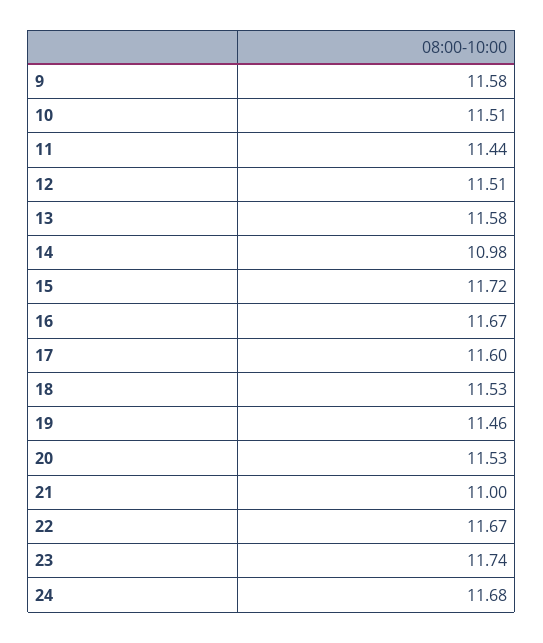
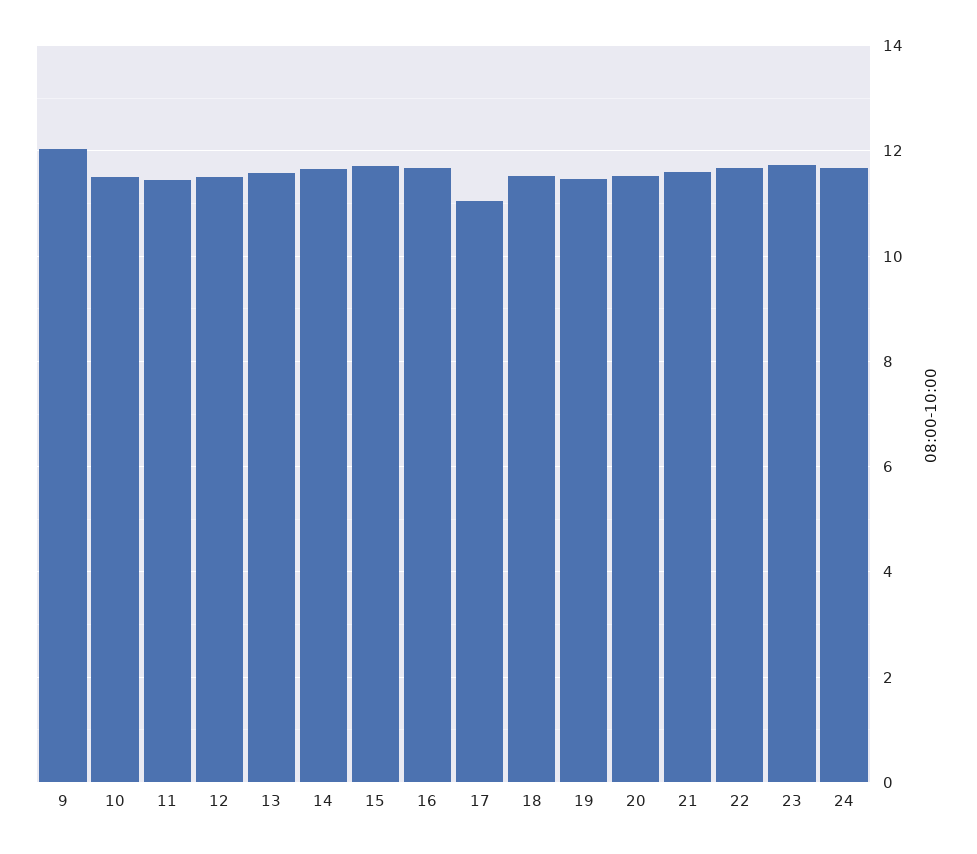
  {
-   "9": 11.58,
+   "9": 12,
    "10": 11.51,
    "11": 11.44,
    "12": 11.51,
    "13": 11.58,
-   "14": 10.98,
+   "14": 11.6,
    "15": 11.72,
    "16": 11.67,
-   "17": 11.6,
+   "17": 11,
    "18": 11.53,
    "19": 11.46,
    "20": 11.53,
-   "21": 11,
+   "21": 11.6,
    "22": 11.67,
    "23": 11.74,
    "24": 11.68
  }

